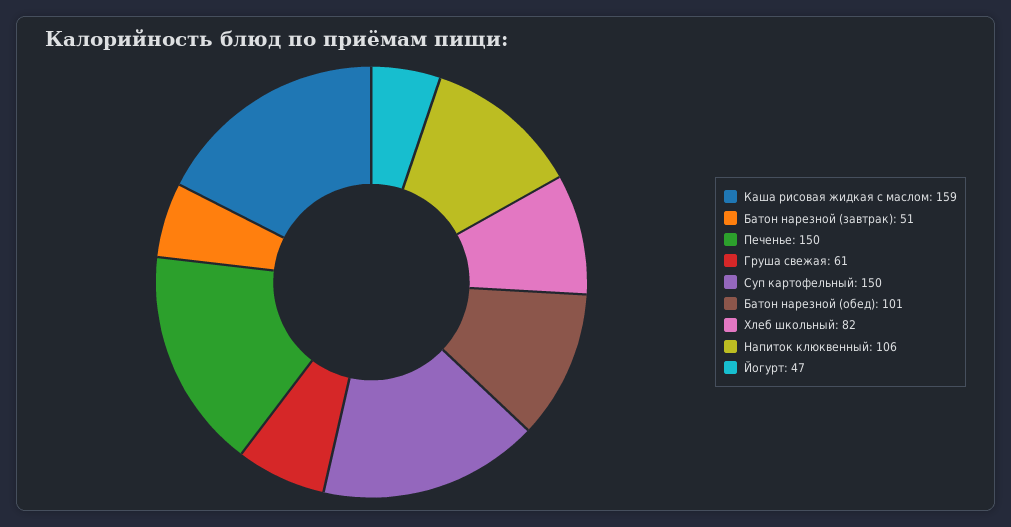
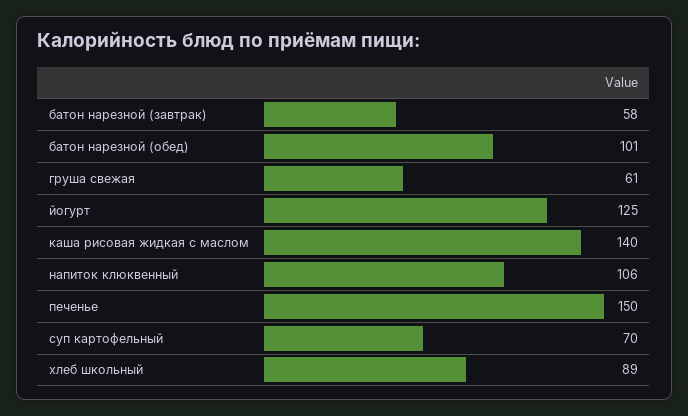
  {
-   "Каша рисовая жидкая с маслом": 159,
+   "Каша рисовая жидкая с маслом": 140,
-   "Батон нарезной (завтрак)": 51,
+   "Батон нарезной (завтрак)": 58,
    "Печенье": 150,
    "Груша свежая": 61,
-   "Суп картофельный": 150,
+   "Суп картофельный": 70,
    "Батон нарезной (обед)": 101,
-   "Хлеб школьный": 82,
+   "Хлеб школьный": 89,
    "Напиток клюквенный": 106,
-   "Йогурт": 47
+   "Йогурт": 125
  }

